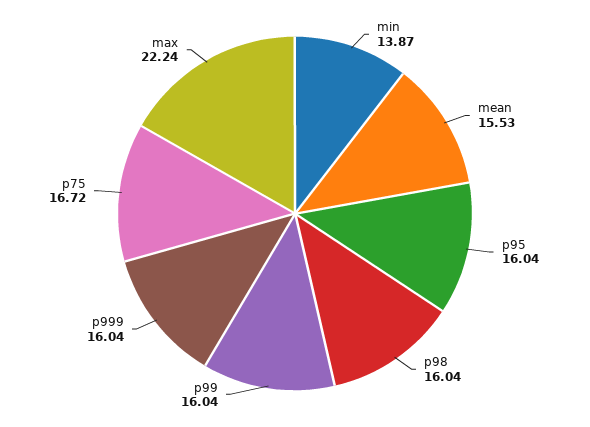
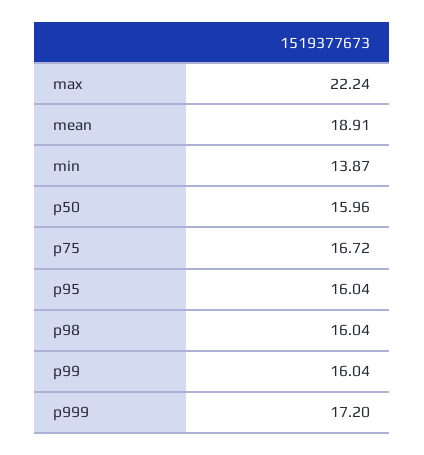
  {
    "min": 13.87,
-   "mean": 15.53,
+   "mean": 18.91,
    "p95": 16.04,
    "p98": 16.04,
    "p99": 16.04,
-   "p999": 16.04,
+   "p999": 17.2,
    "p75": 16.72,
-   "max": 22.24
+   "max": 22.24,
+   "p50": 15.96
  }

